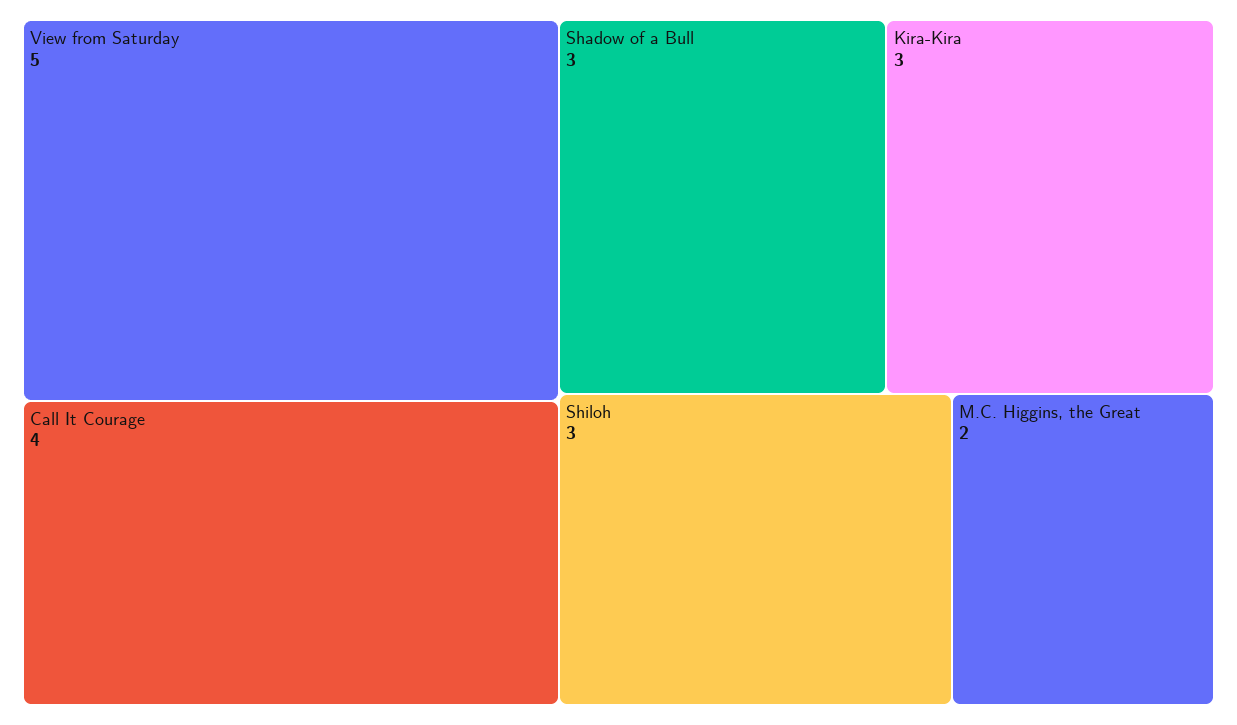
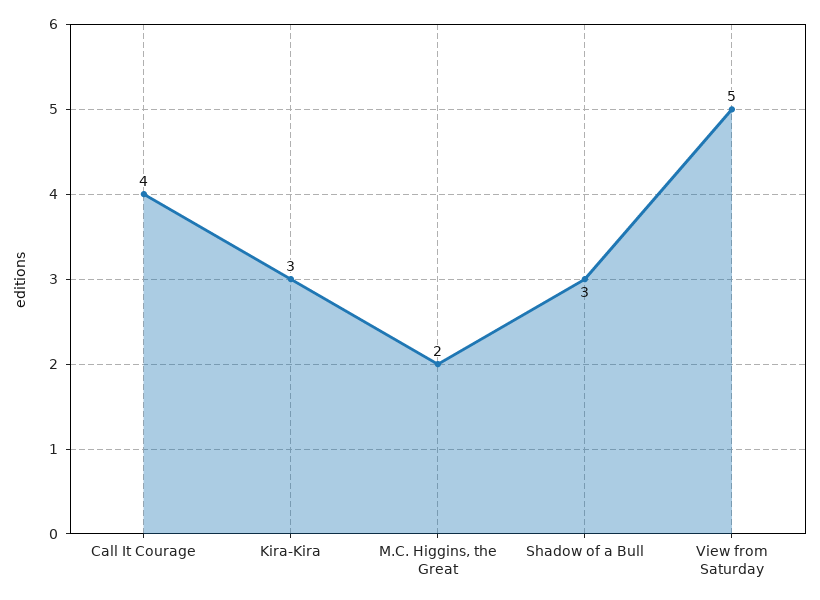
  {
    "View from Saturday": 5,
    "Call It Courage": 4,
    "Shadow of a Bull": 3,
    "Kira-Kira": 3,
-   "Shiloh": 3,
    "M.C. Higgins, the Great": 2
  }

